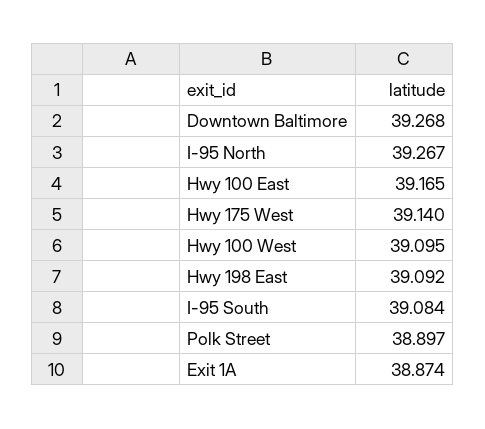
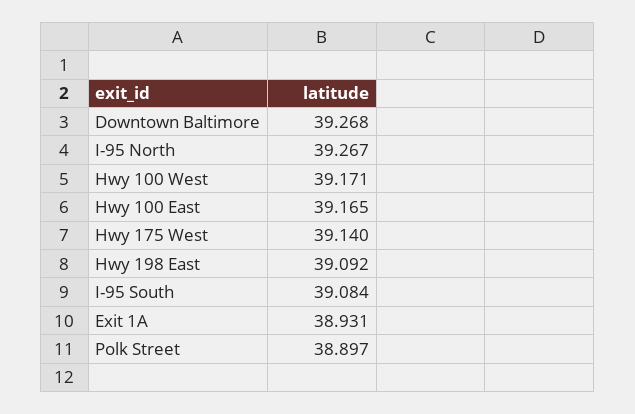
  {
    "Downtown Baltimore": 39.268,
    "I-95 North": 39.267,
    "Hwy 100 East": 39.165,
    "Hwy 175 West": 39.14,
-   "Hwy 100 West": 39.095,
+   "Hwy 100 West": 39.171,
    "Hwy 198 East": 39.092,
    "I-95 South": 39.084,
    "Polk Street": 38.897,
-   "Exit 1A": 38.874
+   "Exit 1A": 38.931
  }

